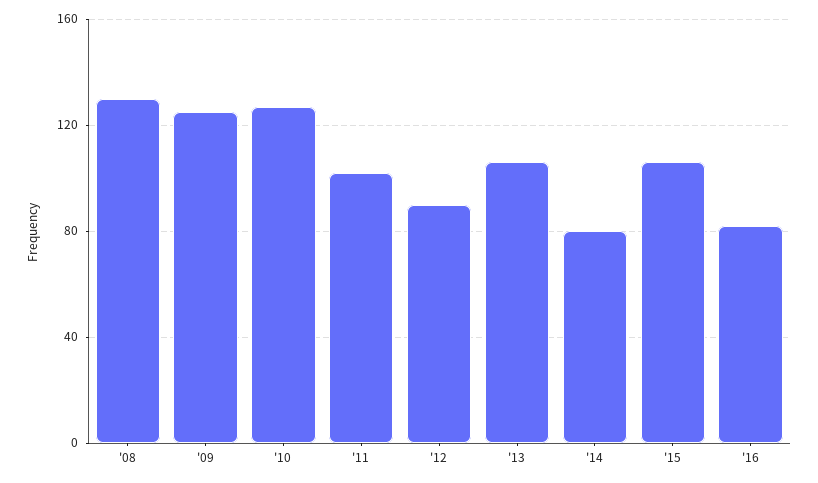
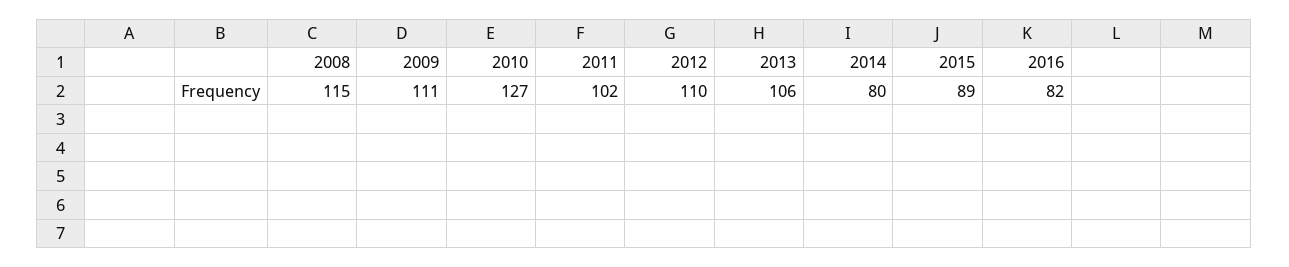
  {
-   "'08": 130,
+   "'08": 115,
-   "'09": 125,
+   "'09": 111,
    "'10": 127,
    "'11": 102,
-   "'12": 90,
+   "'12": 110,
    "'13": 106,
    "'14": 80,
-   "'15": 105,
+   "'15": 89,
    "'16": 82
  }

